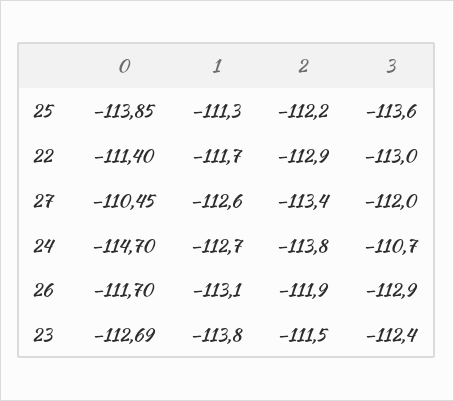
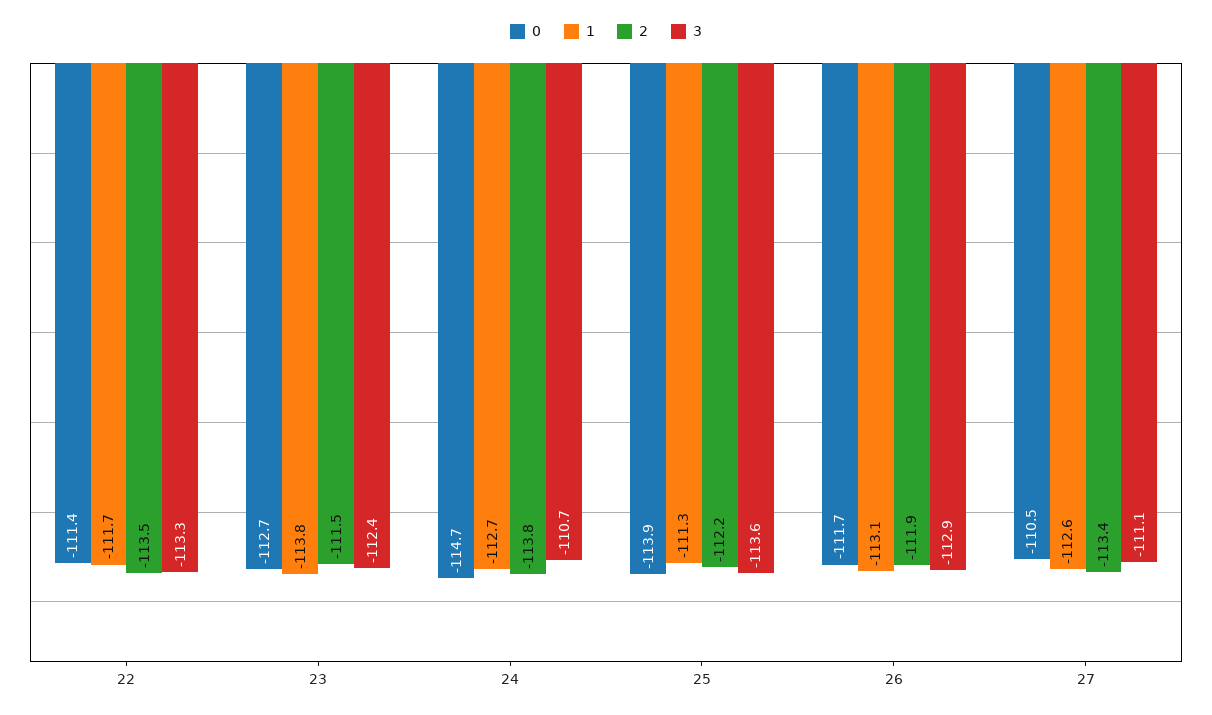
  {
    "0": {
      "25": -113.85,
      "22": -111.4,
      "27": -110.45,
      "24": -114.7,
      "26": -111.7,
      "23": -112.69
    },
    "1": {
      "25": -111.3,
      "22": -111.7,
      "27": -112.6,
      "24": -112.7,
      "26": -113.1,
      "23": -113.8
    },
    "2": {
      "25": -112.2,
-     "22": -112.9,
+     "22": -113.5,
      "27": -113.4,
      "24": -113.8,
      "26": -111.9,
      "23": -111.5
    },
    "3": {
      "25": -113.6,
-     "22": -113,
+     "22": -113.3,
-     "27": -112,
+     "27": -111.1,
      "24": -110.7,
      "26": -112.9,
      "23": -112.4
    }
  }

